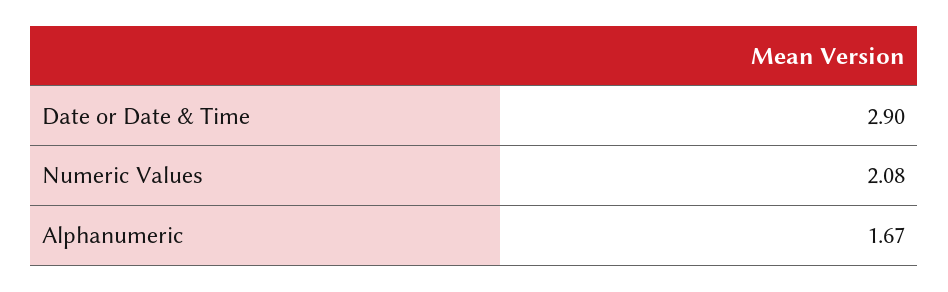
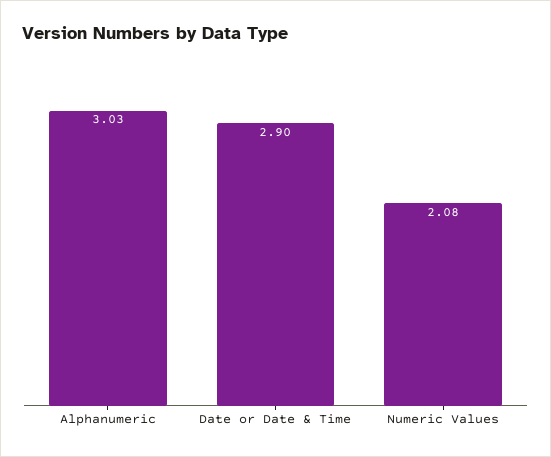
  {
    "Date or Date & Time": 2.9,
    "Numeric Values": 2.08,
-   "Alphanumeric": 1.67
+   "Alphanumeric": 3.03
  }

